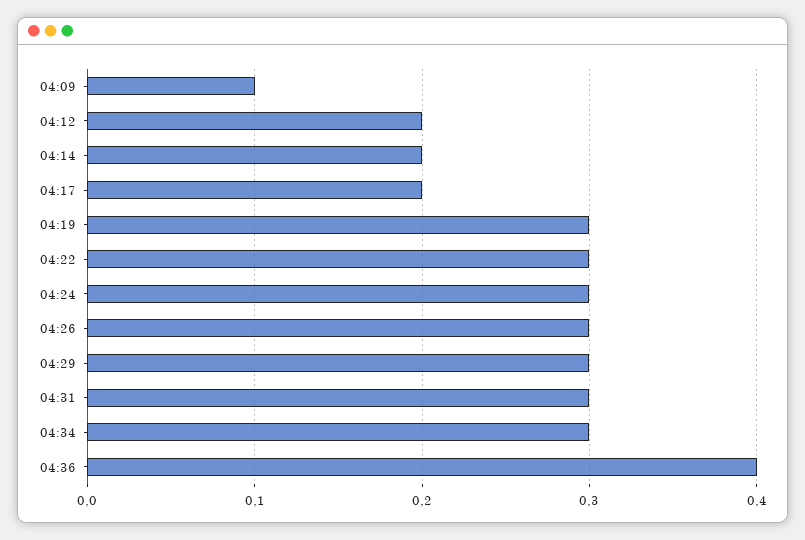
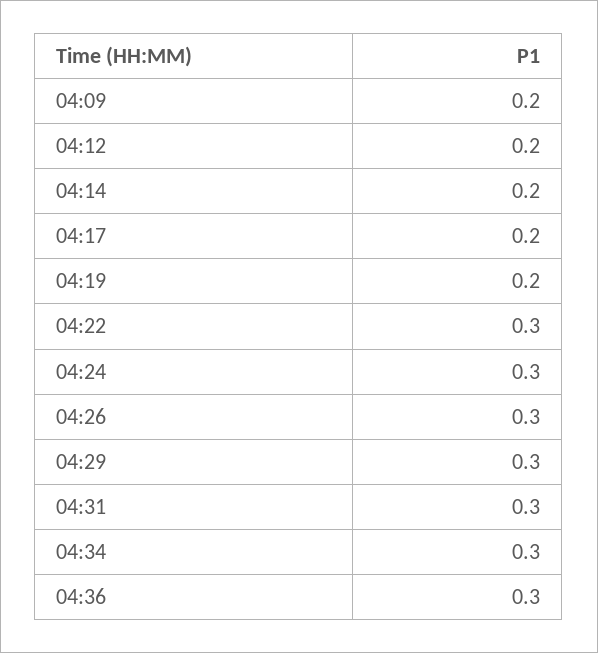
  {
-   "04:09": 0.1,
+   "04:09": 0.2,
    "04:12": 0.2,
    "04:14": 0.2,
    "04:17": 0.2,
-   "04:19": 0.3,
+   "04:19": 0.2,
    "04:22": 0.3,
    "04:24": 0.3,
    "04:26": 0.3,
    "04:29": 0.3,
    "04:31": 0.3,
    "04:34": 0.3,
-   "04:36": 0.4
+   "04:36": 0.3
  }

